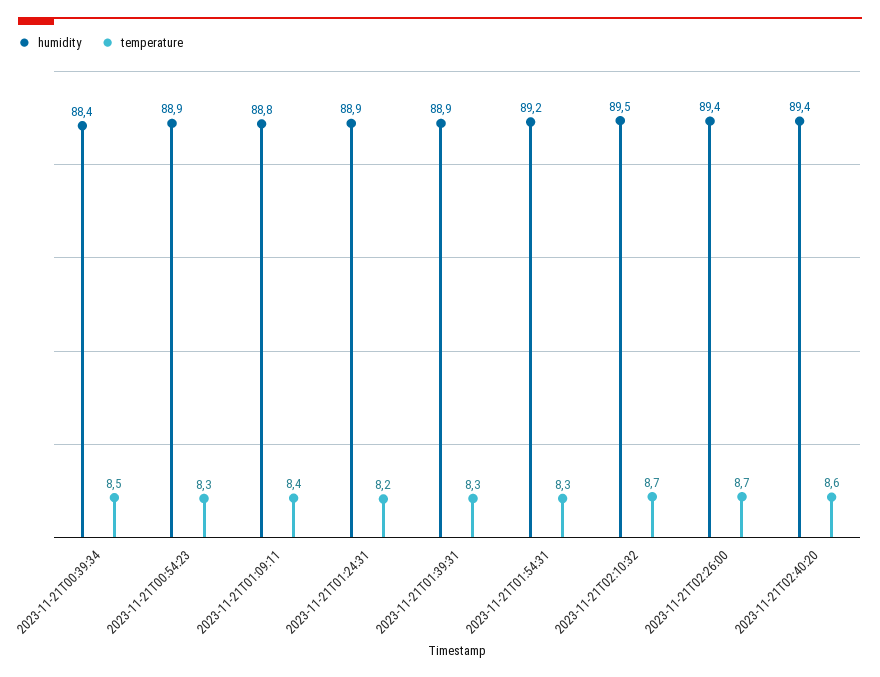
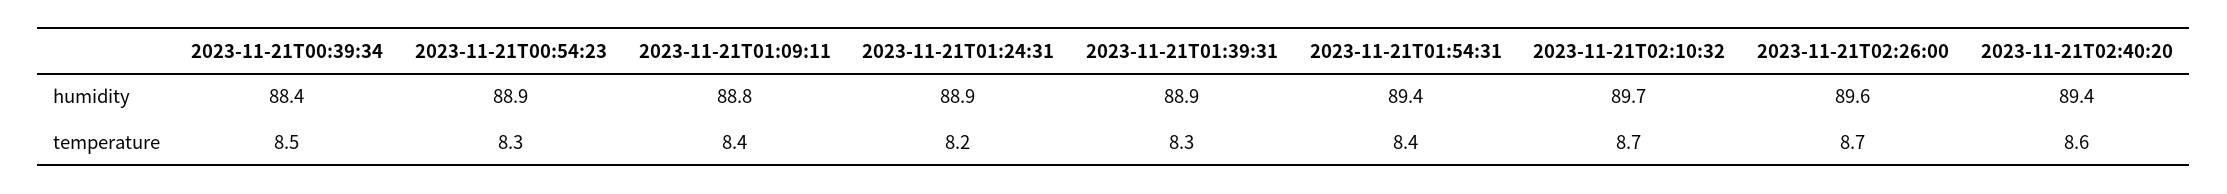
  {
    "humidity": {
      "2023-11-21T00:39:34": 88.4,
      "2023-11-21T00:54:23": 88.9,
      "2023-11-21T01:09:11": 88.8,
      "2023-11-21T01:24:31": 88.9,
      "2023-11-21T01:39:31": 88.9,
-     "2023-11-21T01:54:31": 89.2,
+     "2023-11-21T01:54:31": 89.4,
-     "2023-11-21T02:10:32": 89.5,
+     "2023-11-21T02:10:32": 89.7,
-     "2023-11-21T02:26:00": 89.4,
+     "2023-11-21T02:26:00": 89.6,
      "2023-11-21T02:40:20": 89.4
    },
    "temperature": {
      "2023-11-21T00:39:34": 8.5,
      "2023-11-21T00:54:23": 8.3,
      "2023-11-21T01:09:11": 8.4,
      "2023-11-21T01:24:31": 8.2,
      "2023-11-21T01:39:31": 8.3,
-     "2023-11-21T01:54:31": 8.3,
+     "2023-11-21T01:54:31": 8.4,
      "2023-11-21T02:10:32": 8.7,
      "2023-11-21T02:26:00": 8.7,
      "2023-11-21T02:40:20": 8.6
    }
  }

